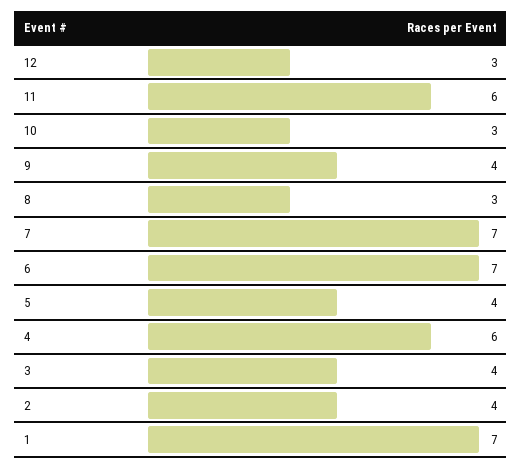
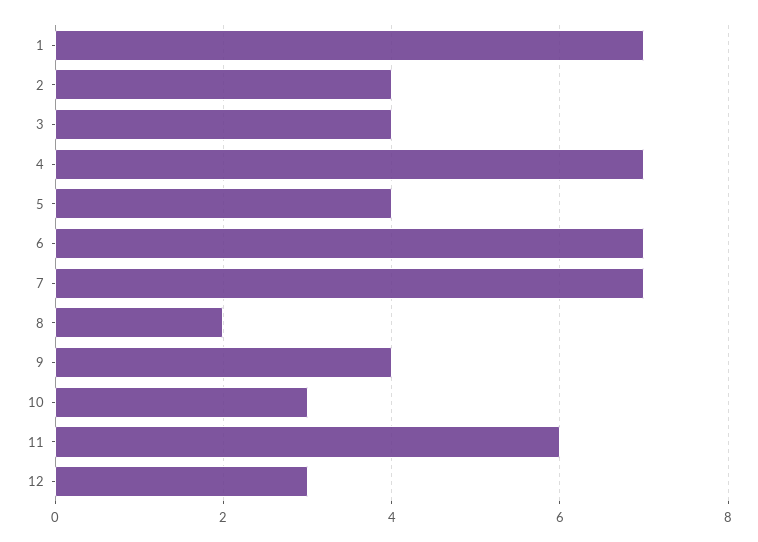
  {
    "12": 3,
    "11": 6,
    "10": 3,
    "9": 4,
-   "8": 3,
+   "8": 2,
    "7": 7,
    "6": 7,
    "5": 4,
-   "4": 6,
+   "4": 7,
    "3": 4,
    "2": 4,
    "1": 7
  }

